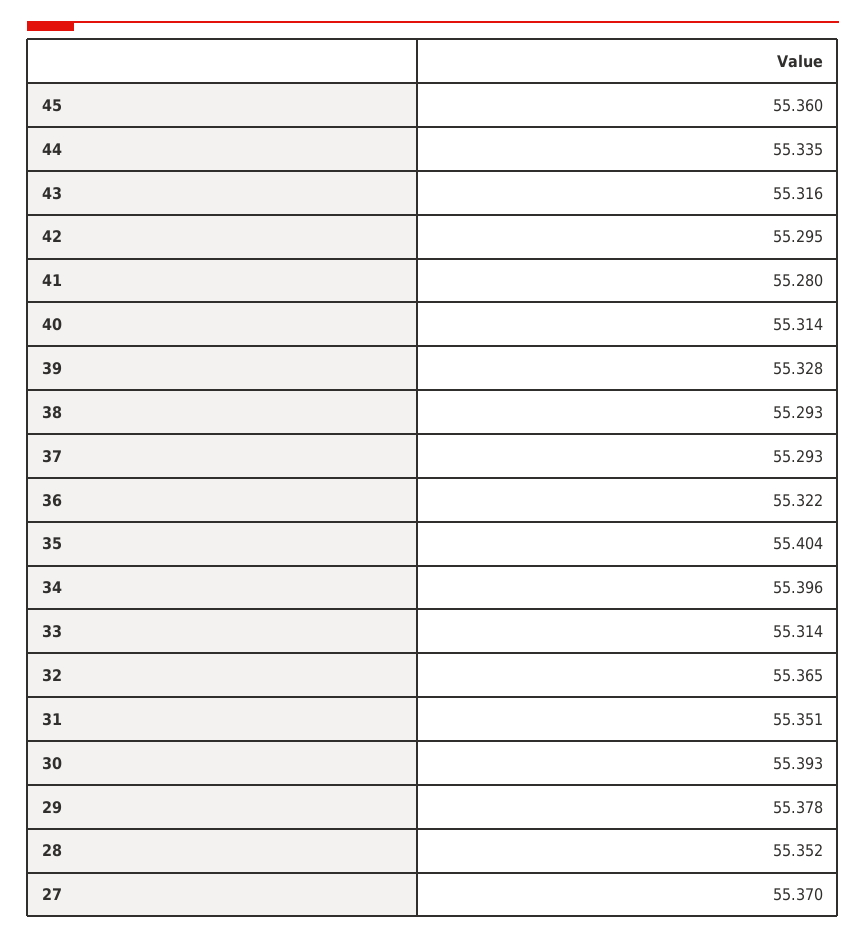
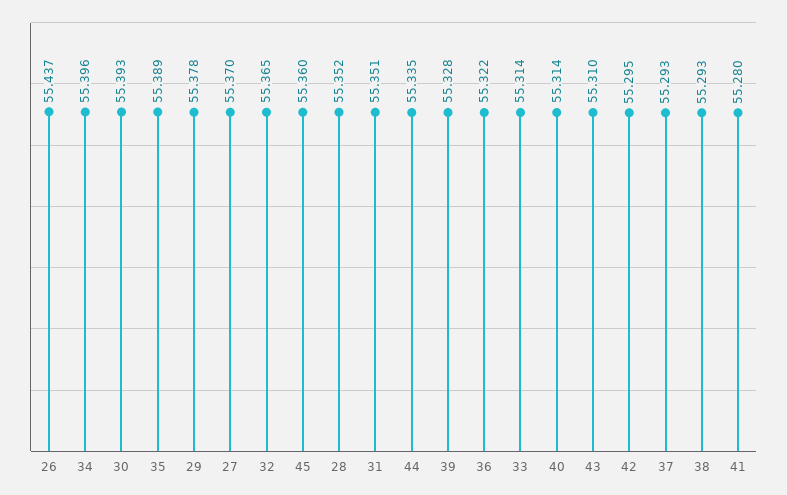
  {
    "45": 55.36,
    "44": 55.335,
-   "43": 55.316,
+   "43": 55.31,
    "42": 55.295,
    "41": 55.28,
    "40": 55.314,
    "39": 55.328,
    "38": 55.293,
    "37": 55.293,
    "36": 55.322,
-   "35": 55.404,
+   "35": 55.389,
    "34": 55.396,
    "33": 55.314,
    "32": 55.365,
    "31": 55.351,
    "30": 55.393,
    "29": 55.378,
    "28": 55.352,
-   "27": 55.37
+   "27": 55.37,
+   "26": 55.437
  }

